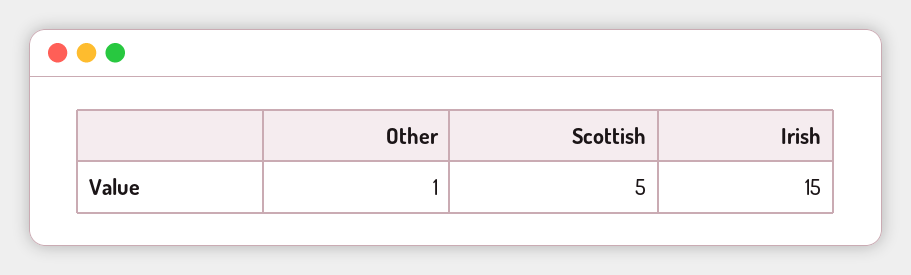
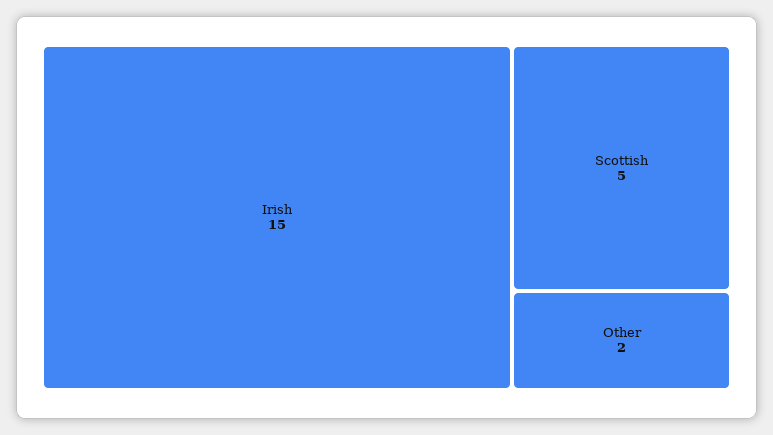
  {
-   "Other": 1,
+   "Other": 2,
    "Scottish": 5,
    "Irish": 15
  }

